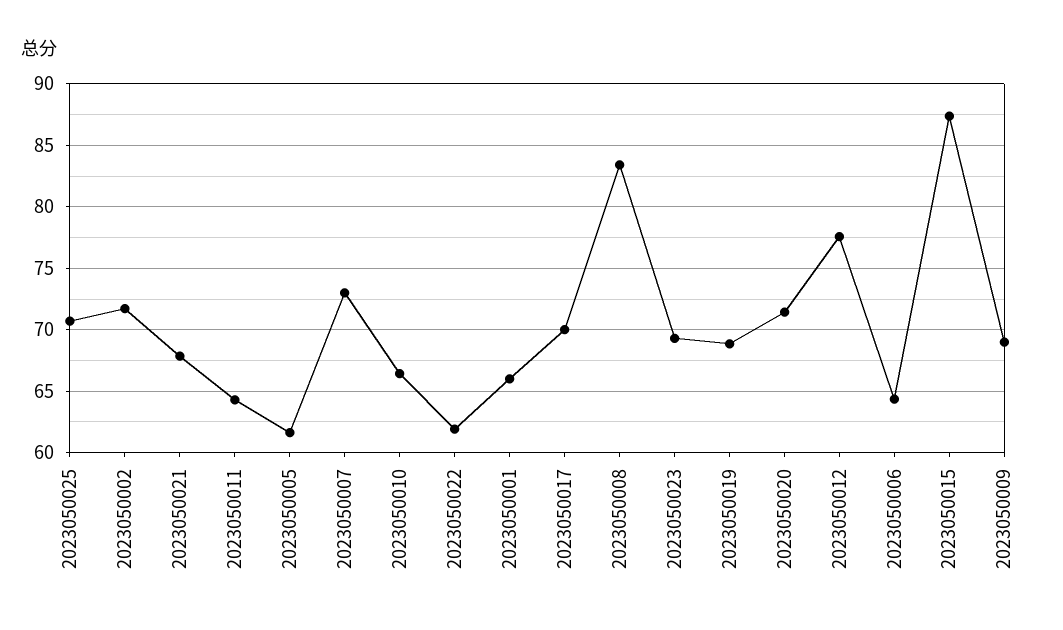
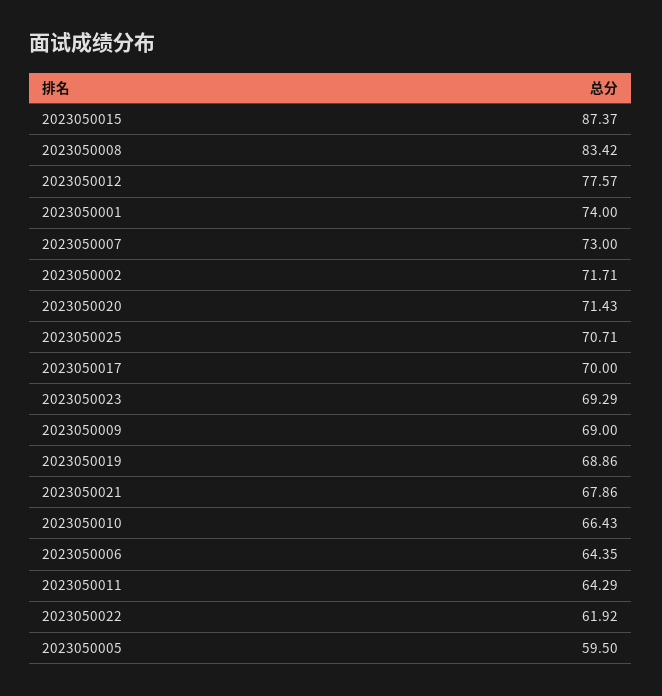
  {
    "2023050025": 70.71,
    "2023050002": 71.71,
    "2023050021": 67.86,
    "2023050011": 64.29,
-   "2023050005": 61.5,
+   "2023050005": 59.5,
    "2023050007": 73,
    "2023050010": 66.43,
    "2023050022": 61.92,
-   "2023050001": 66,
+   "2023050001": 74,
    "2023050017": 70,
    "2023050008": 83.42,
    "2023050023": 69.29,
    "2023050019": 68.86,
    "2023050020": 71.43,
    "2023050012": 77.57,
    "2023050006": 64.35,
    "2023050015": 87.37,
    "2023050009": 69
  }

